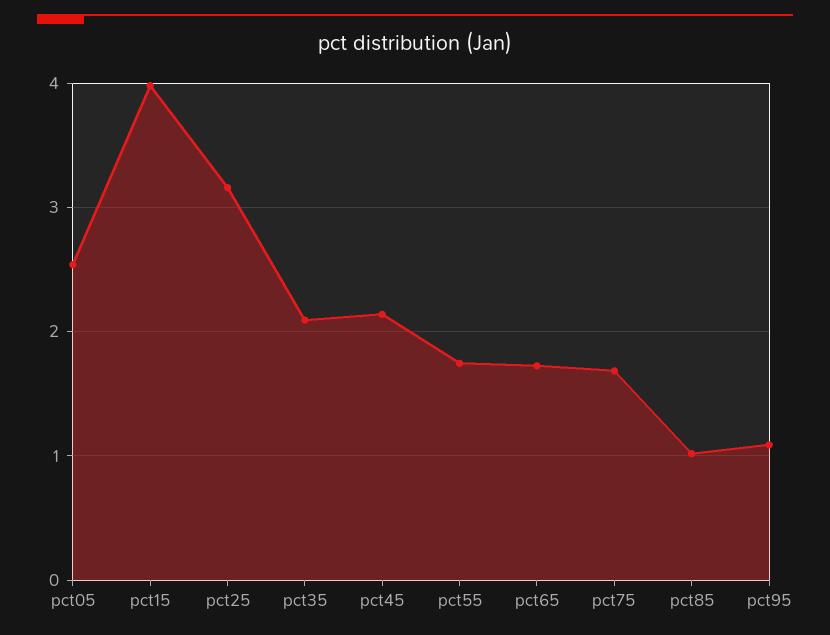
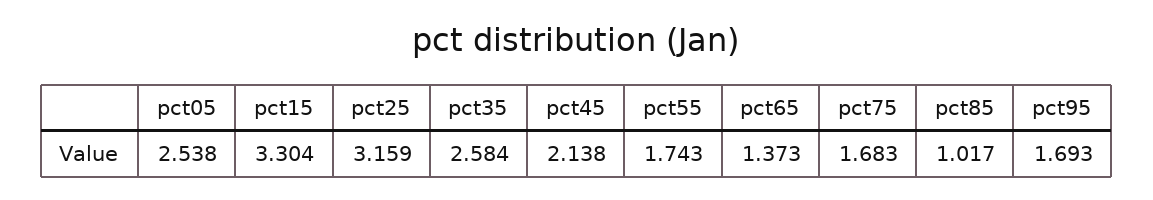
  {
    "pct05": 2.538,
-   "pct15": 4,
+   "pct15": 3.304,
    "pct25": 3.159,
-   "pct35": 2.1,
+   "pct35": 2.584,
    "pct45": 2.138,
    "pct55": 1.743,
-   "pct65": 1.7,
+   "pct65": 1.373,
    "pct75": 1.683,
    "pct85": 1.017,
-   "pct95": 1.1
+   "pct95": 1.693
  }

